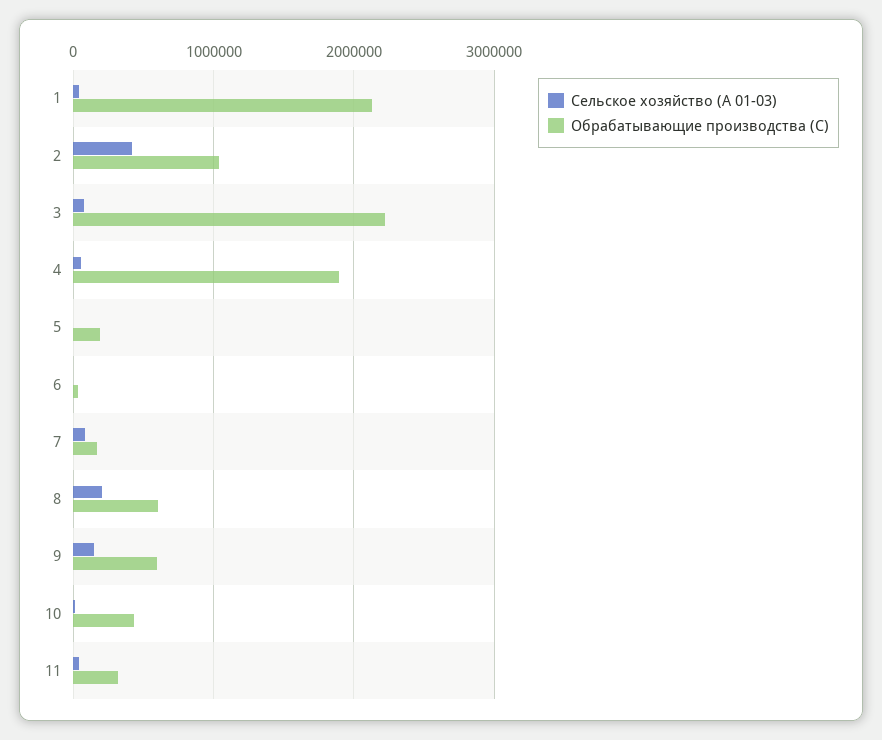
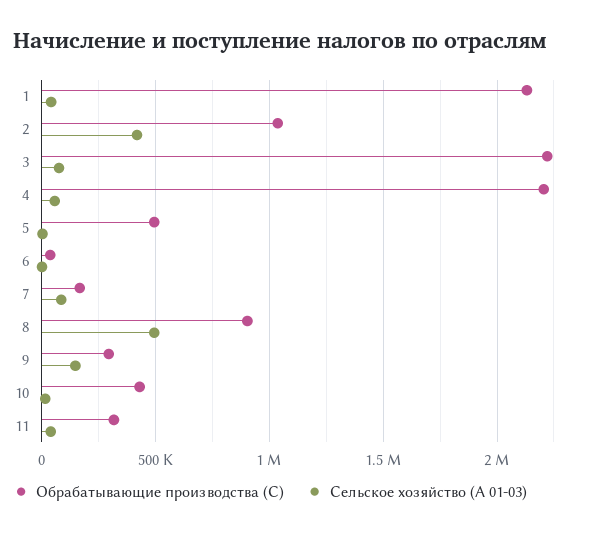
  {
    "Сельское хозяйство (А 01-03)": {
      "1": 50000,
      "2": 400000,
      "3": 100000,
      "4": 50000,
      "5": 0,
      "6": 0,
      "7": 100000,
-     "8": 200000,
+     "8": 500000,
      "9": 150000,
      "10": 0,
      "11": 50000
    },
    "Обрабатывающие производства (С)": {
      "1": 2150000,
      "2": 1050000,
      "3": 2200000,
-     "4": 1900000,
+     "4": 2200000,
-     "5": 200000,
+     "5": 500000,
      "6": 50000,
      "7": 150000,
-     "8": 600000,
+     "8": 900000,
-     "9": 600000,
+     "9": 300000,
      "10": 450000,
      "11": 300000
    }
  }

